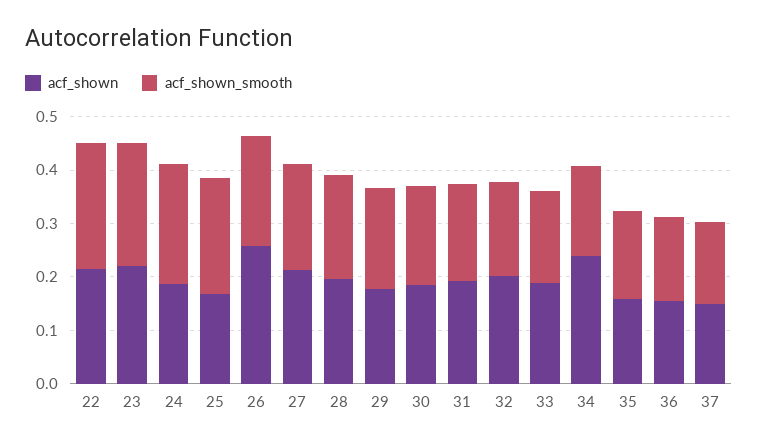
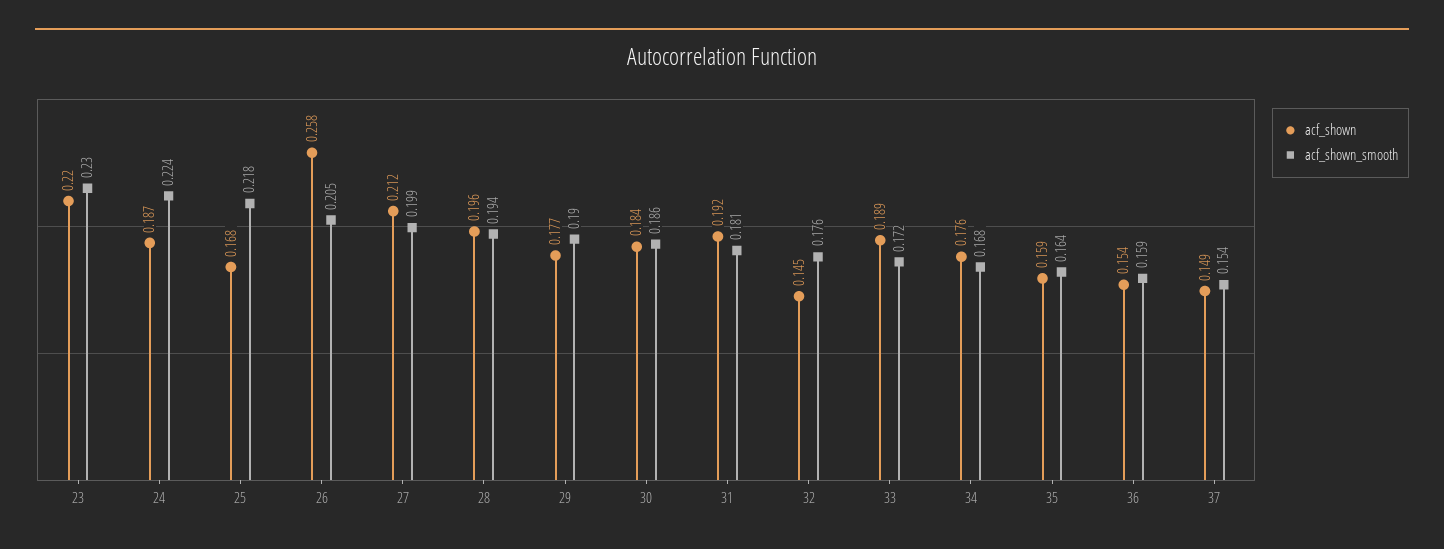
  {
    "acf_shown": {
-     "22": 0.22,
      "23": 0.22,
      "24": 0.187,
      "25": 0.168,
      "26": 0.258,
      "27": 0.212,
      "28": 0.196,
      "29": 0.177,
      "30": 0.184,
      "31": 0.192,
-     "32": 0.2,
+     "32": 0.145,
      "33": 0.189,
-     "34": 0.24,
+     "34": 0.176,
      "35": 0.159,
      "36": 0.154,
      "37": 0.149
    },
    "acf_shown_smooth": {
-     "22": 0.24,
      "23": 0.23,
      "24": 0.224,
      "25": 0.218,
      "26": 0.205,
      "27": 0.199,
      "28": 0.194,
      "29": 0.19,
      "30": 0.186,
      "31": 0.181,
      "32": 0.176,
      "33": 0.172,
      "34": 0.168,
      "35": 0.164,
      "36": 0.159,
      "37": 0.154
    }
  }

